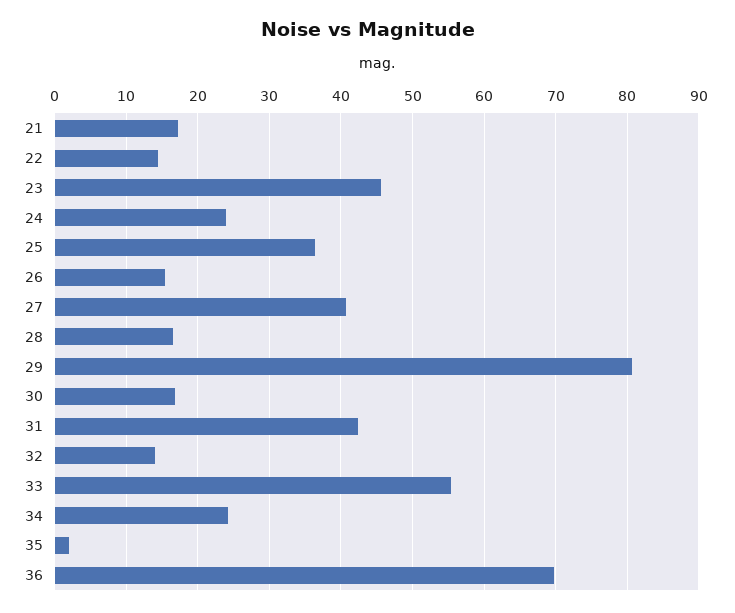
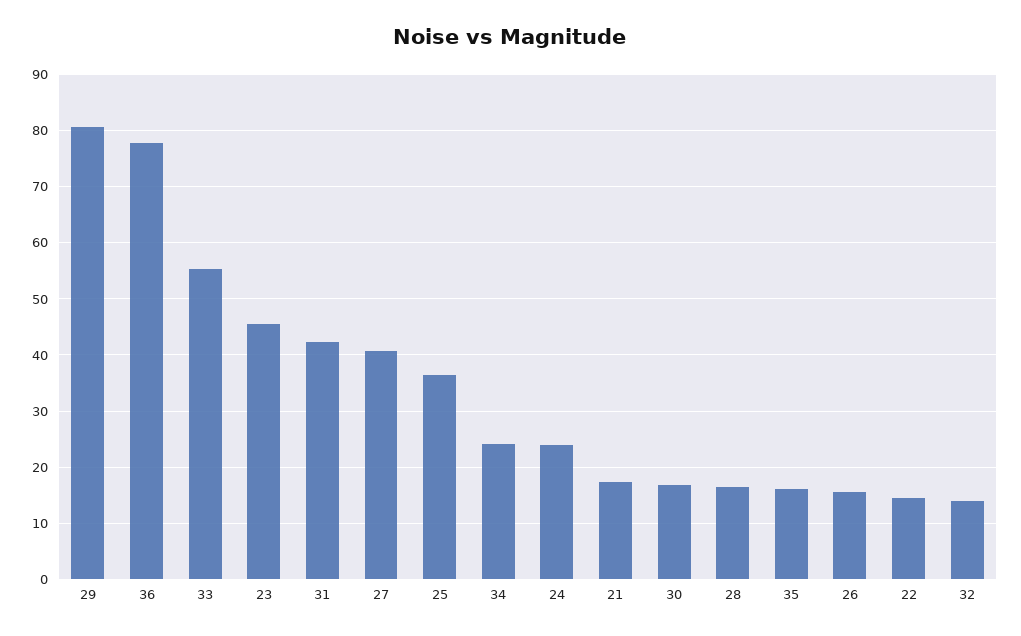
  {
    "21": 17,
    "22": 14,
    "23": 46,
    "24": 24,
    "25": 36,
    "26": 16,
    "27": 41,
    "28": 17,
    "29": 81,
    "30": 17,
    "31": 42,
    "32": 14,
    "33": 55,
    "34": 24,
-   "35": 2,
+   "35": 16,
-   "36": 70
+   "36": 78
  }

